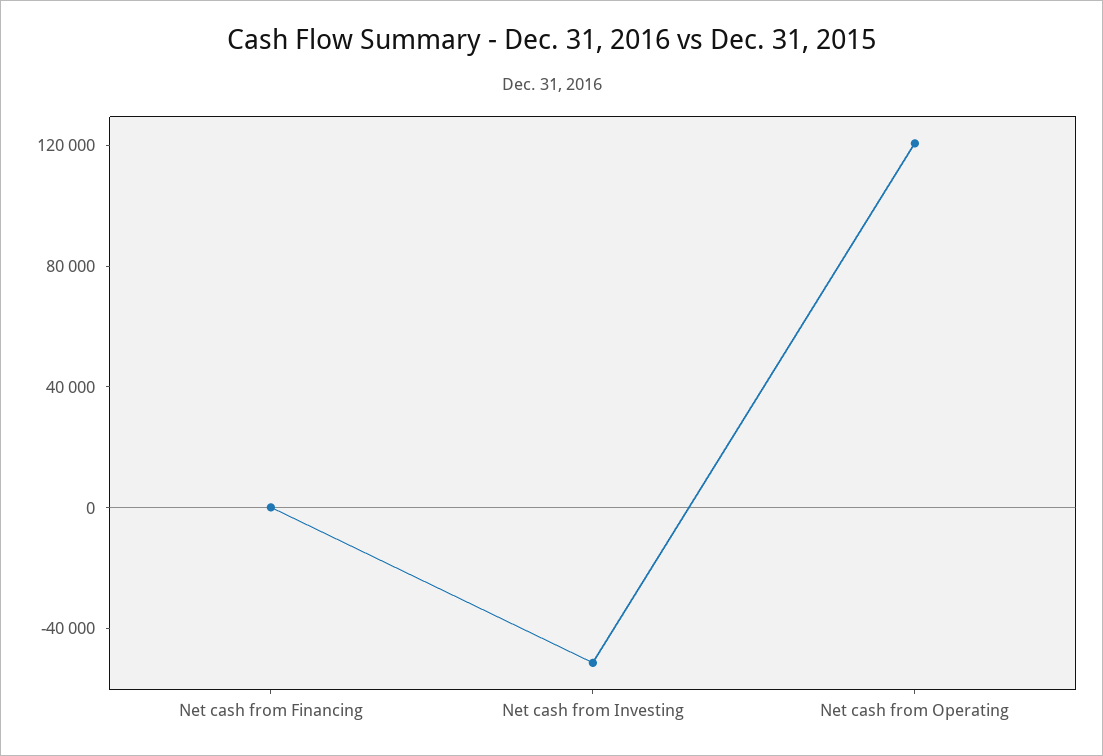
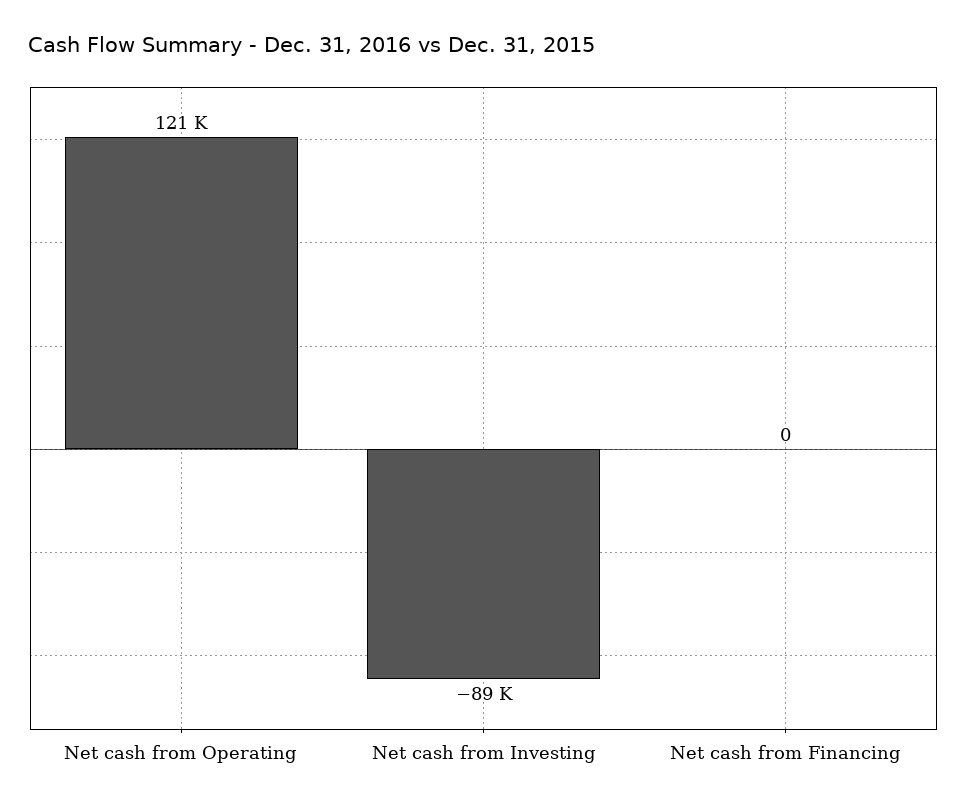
  {
    "Net cash from Financing": 0,
-   "Net cash from Investing": -50000,
+   "Net cash from Investing": -89000,
    "Net cash from Operating": 121000
  }

